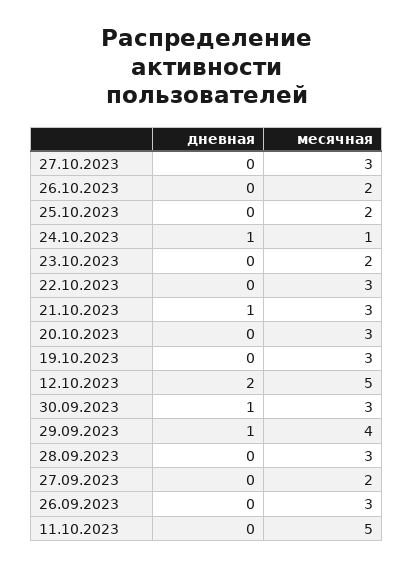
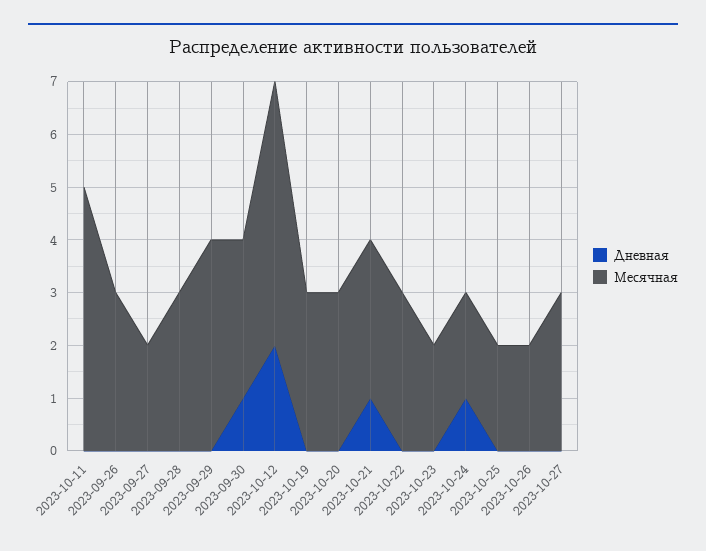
  {
    "дневная": {
      "27.10.2023": 0,
      "26.10.2023": 0,
      "25.10.2023": 0,
      "24.10.2023": 1,
      "23.10.2023": 0,
      "22.10.2023": 0,
      "21.10.2023": 1,
      "20.10.2023": 0,
      "19.10.2023": 0,
      "12.10.2023": 2,
      "30.09.2023": 1,
-     "29.09.2023": 1,
+     "29.09.2023": 0,
      "28.09.2023": 0,
      "27.09.2023": 0,
      "26.09.2023": 0,
      "11.10.2023": 0
    },
    "месячная": {
      "27.10.2023": 3,
      "26.10.2023": 2,
      "25.10.2023": 2,
-     "24.10.2023": 1,
+     "24.10.2023": 2,
      "23.10.2023": 2,
      "22.10.2023": 3,
      "21.10.2023": 3,
      "20.10.2023": 3,
      "19.10.2023": 3,
      "12.10.2023": 5,
      "30.09.2023": 3,
      "29.09.2023": 4,
      "28.09.2023": 3,
      "27.09.2023": 2,
      "26.09.2023": 3,
      "11.10.2023": 5
    }
  }

